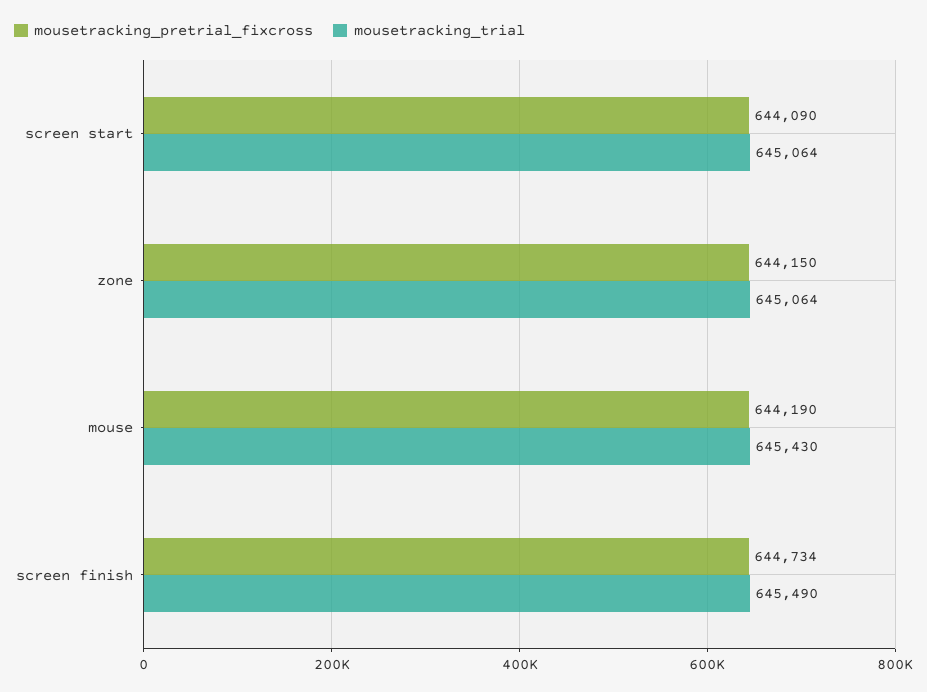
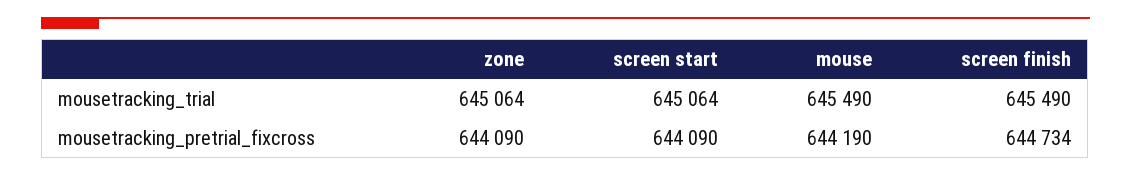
  {
    "mousetracking_pretrial_fixcross": {
      "screen start": 644090,
-     "zone": 644150,
+     "zone": 644090,
      "mouse": 644190,
      "screen finish": 644734
    },
    "mousetracking_trial": {
      "screen start": 645064,
      "zone": 645064,
-     "mouse": 645430,
+     "mouse": 645490,
      "screen finish": 645490
    }
  }

